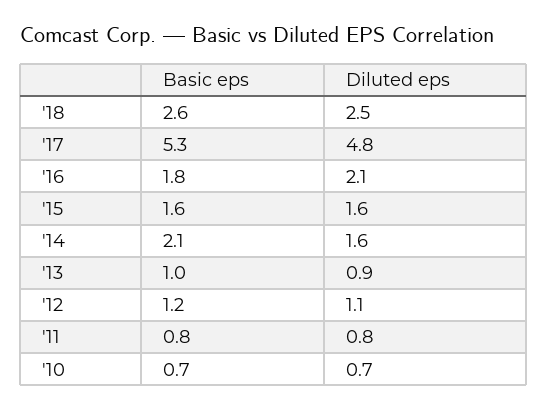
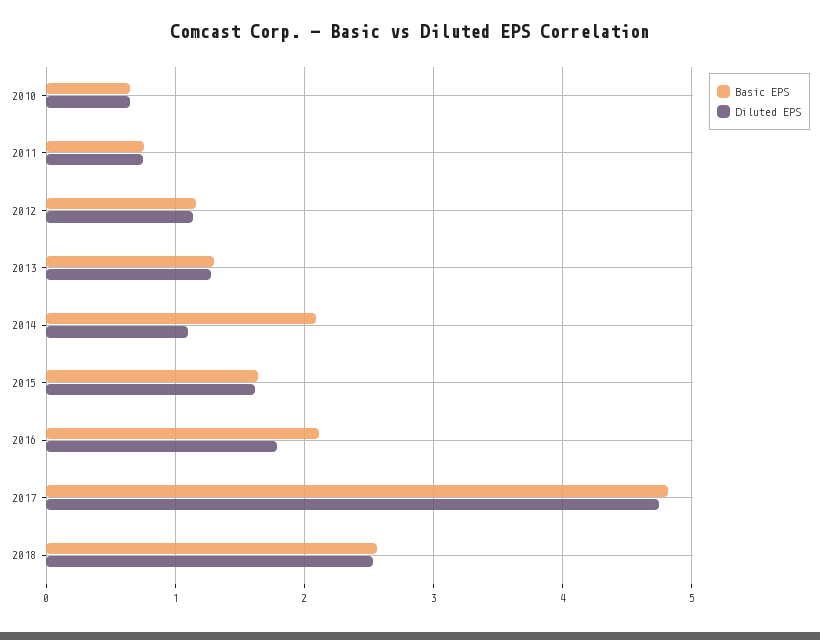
  {
    "Basic eps": {
      "'18": 2.6,
-     "'17": 5.3,
+     "'17": 4.8,
-     "'16": 1.8,
+     "'16": 2.1,
      "'15": 1.6,
      "'14": 2.1,
-     "'13": 1,
+     "'13": 1.3,
      "'12": 1.2,
      "'11": 0.8,
      "'10": 0.7
    },
    "Diluted eps": {
      "'18": 2.5,
      "'17": 4.8,
-     "'16": 2.1,
+     "'16": 1.8,
      "'15": 1.6,
-     "'14": 1.6,
+     "'14": 1.1,
-     "'13": 0.9,
+     "'13": 1.3,
      "'12": 1.1,
      "'11": 0.8,
      "'10": 0.7
    }
  }

